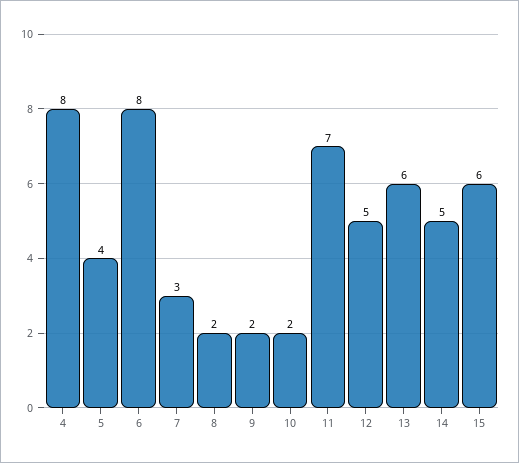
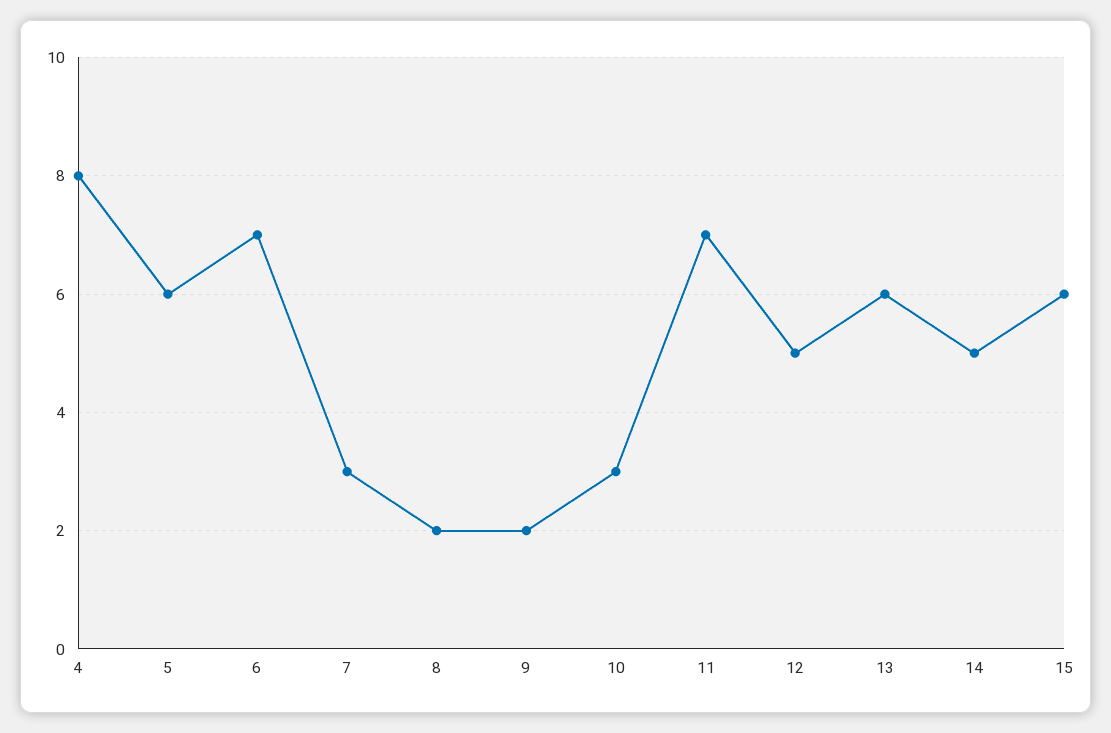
  {
    "4": 8,
-   "5": 4,
+   "5": 6,
-   "6": 8,
+   "6": 7,
    "7": 3,
    "8": 2,
    "9": 2,
-   "10": 2,
+   "10": 3,
    "11": 7,
    "12": 5,
    "13": 6,
    "14": 5,
    "15": 6
  }

